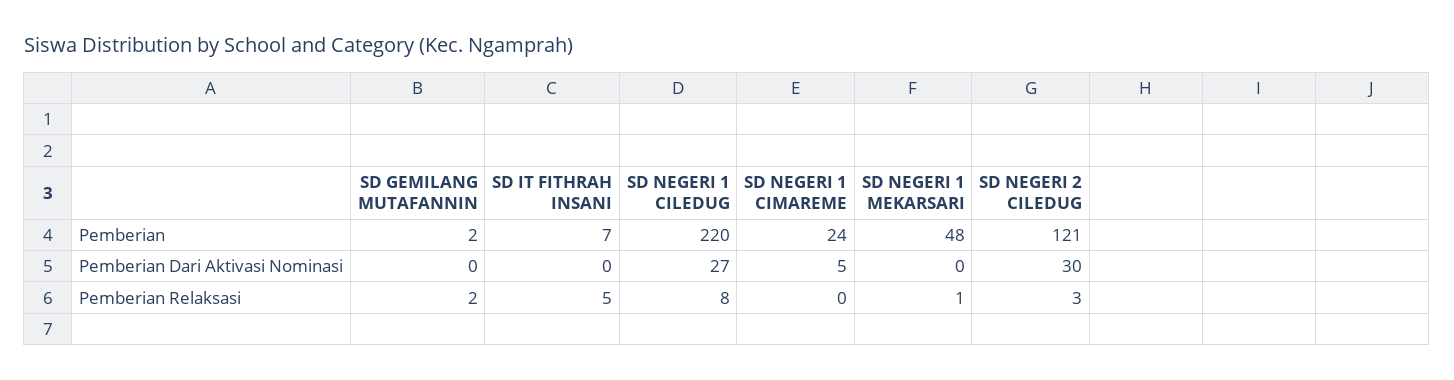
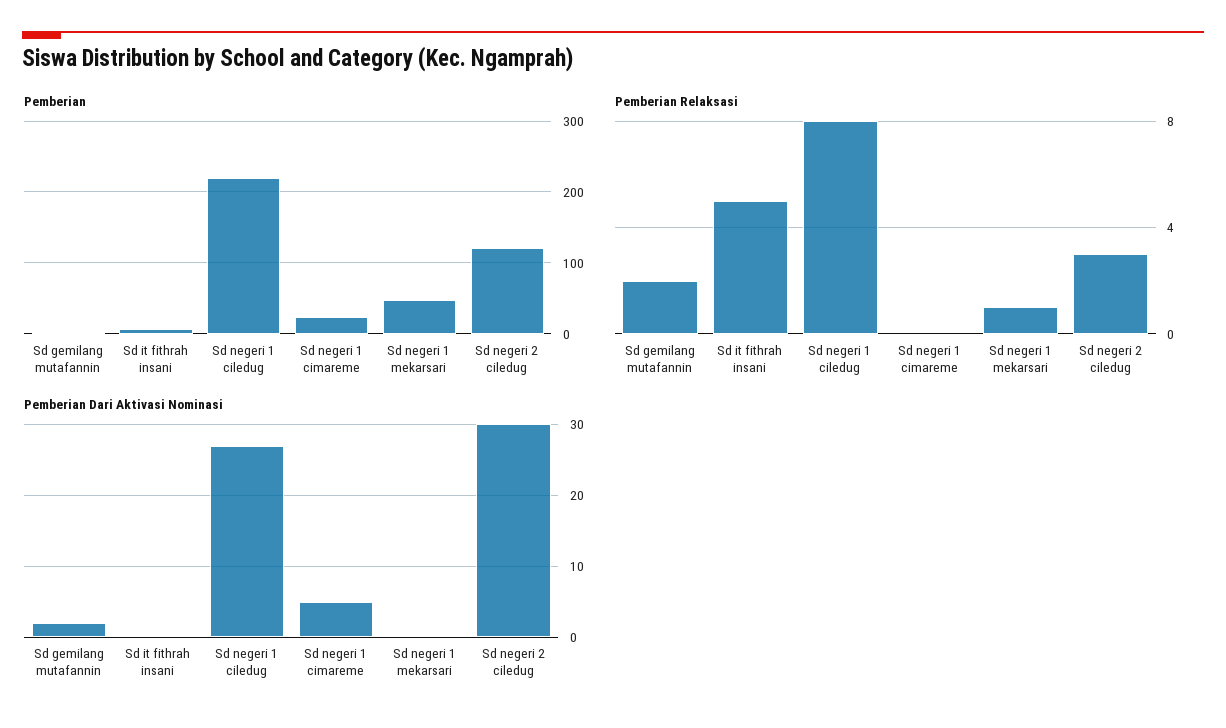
  {
    "Pemberian": {
      "SD GEMILANG MUTAFANNIN": 2,
      "SD IT FITHRAH INSANI": 7,
      "SD NEGERI 1 CILEDUG": 220,
      "SD NEGERI 1 CIMAREME": 24,
      "SD NEGERI 1 MEKARSARI": 48,
      "SD NEGERI 2 CILEDUG": 121
    },
    "Pemberian Dari Aktivasi Nominasi": {
-     "SD GEMILANG MUTAFANNIN": 0,
+     "SD GEMILANG MUTAFANNIN": 2,
      "SD IT FITHRAH INSANI": 0,
      "SD NEGERI 1 CILEDUG": 27,
      "SD NEGERI 1 CIMAREME": 5,
      "SD NEGERI 1 MEKARSARI": 0,
      "SD NEGERI 2 CILEDUG": 30
    },
    "Pemberian Relaksasi": {
      "SD GEMILANG MUTAFANNIN": 2,
      "SD IT FITHRAH INSANI": 5,
      "SD NEGERI 1 CILEDUG": 8,
      "SD NEGERI 1 CIMAREME": 0,
      "SD NEGERI 1 MEKARSARI": 1,
      "SD NEGERI 2 CILEDUG": 3
    }
  }

